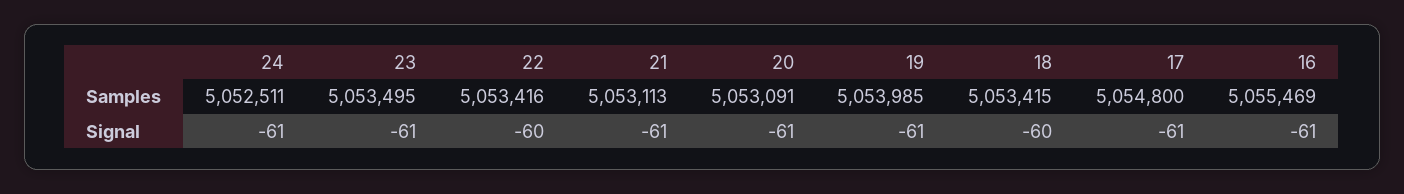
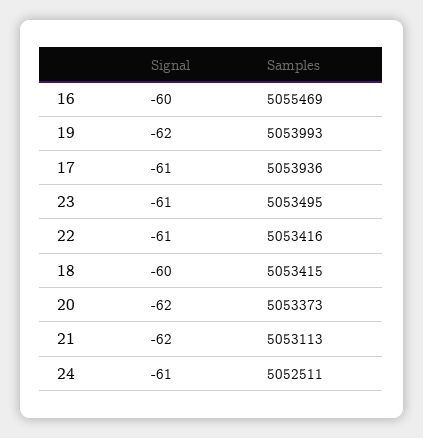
  {
    "24": {
      "Samples": 5052511,
      "Signal": -61
    },
    "23": {
      "Samples": 5053495,
      "Signal": -61
    },
    "22": {
      "Samples": 5053416,
-     "Signal": -60
+     "Signal": -61
    },
    "21": {
      "Samples": 5053113,
-     "Signal": -61
+     "Signal": -62
    },
    "20": {
-     "Samples": 5053091,
+     "Samples": 5053373,
-     "Signal": -61
+     "Signal": -62
    },
    "19": {
-     "Samples": 5053985,
+     "Samples": 5053993,
-     "Signal": -61
+     "Signal": -62
    },
    "18": {
      "Samples": 5053415,
      "Signal": -60
    },
    "17": {
-     "Samples": 5054800,
+     "Samples": 5053936,
      "Signal": -61
    },
    "16": {
      "Samples": 5055469,
-     "Signal": -61
+     "Signal": -60
    }
  }

